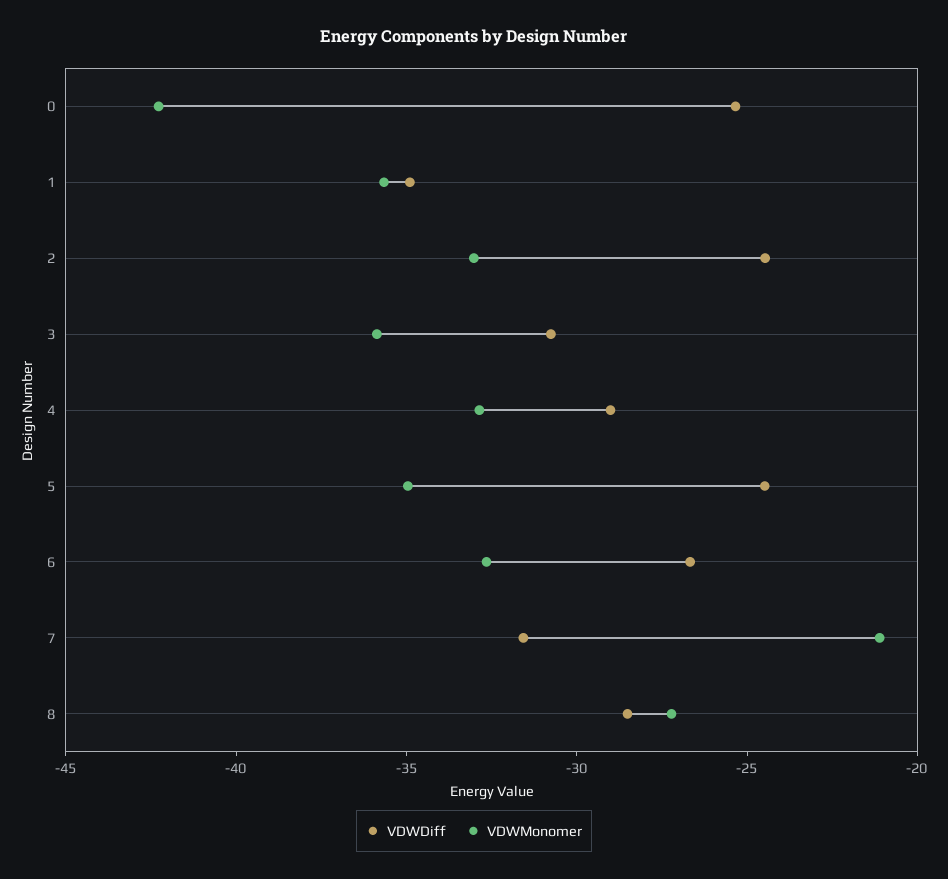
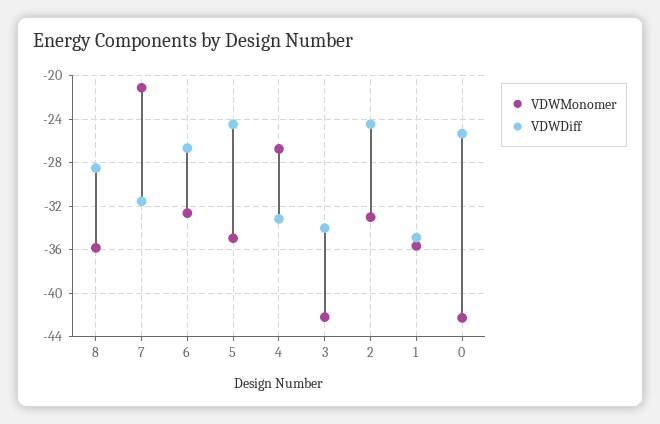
  {
    "VDWDiff": {
      "0": -25,
      "1": -35,
      "2": -24,
-     "3": -31,
+     "3": -34,
-     "4": -29,
+     "4": -33,
      "5": -24,
      "6": -27,
      "7": -32,
      "8": -29
    },
    "VDWMonomer": {
      "0": -42,
      "1": -36,
      "2": -33,
-     "3": -36,
+     "3": -42,
-     "4": -33,
+     "4": -27,
      "5": -35,
      "6": -33,
      "7": -21,
-     "8": -27
+     "8": -36
    }
  }

